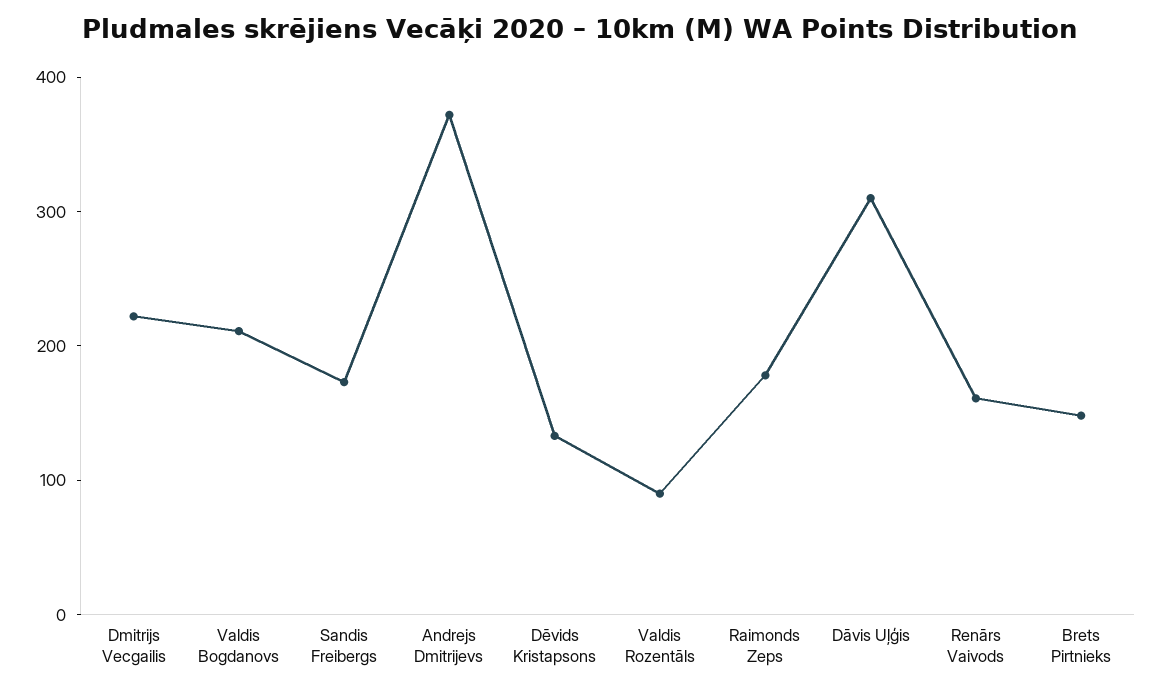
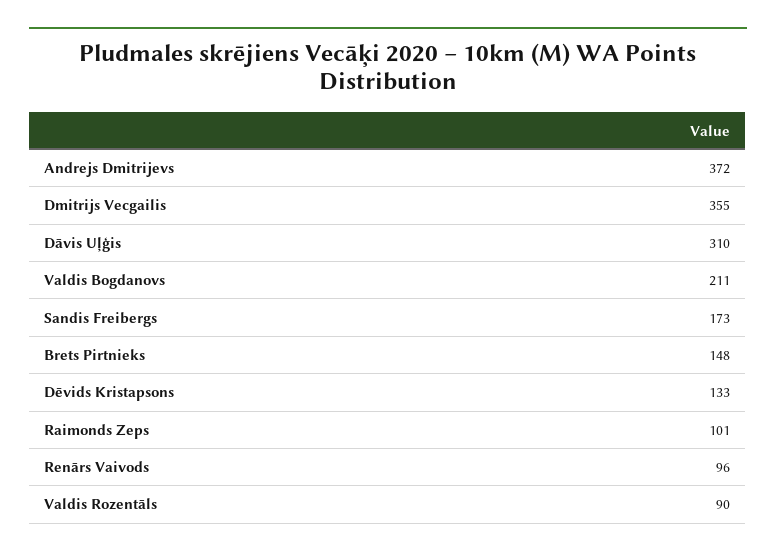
  {
-   "Dmitrijs Vecgailis": 220,
+   "Dmitrijs Vecgailis": 355,
    "Valdis Bogdanovs": 211,
    "Sandis Freibergs": 173,
    "Andrejs Dmitrijevs": 372,
    "Dēvids Kristapsons": 133,
    "Valdis Rozentāls": 90,
-   "Raimonds Zeps": 180,
+   "Raimonds Zeps": 101,
    "Dāvis Uļģis": 310,
-   "Renārs Vaivods": 160,
+   "Renārs Vaivods": 96,
    "Brets Pirtnieks": 148
  }

